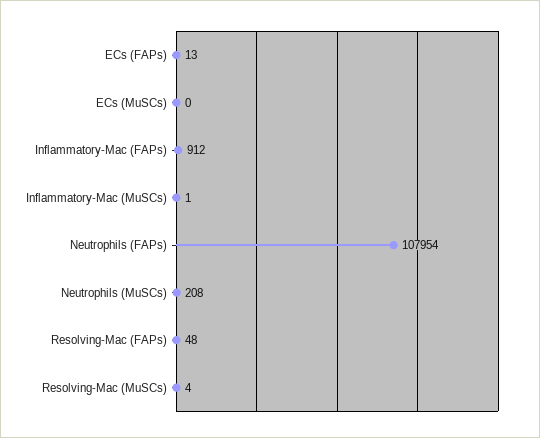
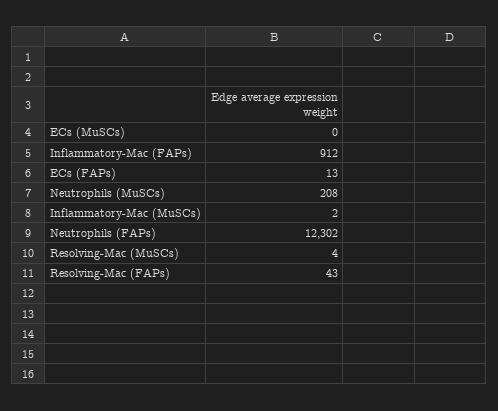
  {
    "ECs (FAPs)": 13,
    "ECs (MuSCs)": 0,
    "Inflammatory-Mac (FAPs)": 912,
-   "Inflammatory-Mac (MuSCs)": 1,
+   "Inflammatory-Mac (MuSCs)": 2,
-   "Neutrophils (FAPs)": 107954,
+   "Neutrophils (FAPs)": 12302,
    "Neutrophils (MuSCs)": 208,
-   "Resolving-Mac (FAPs)": 48,
+   "Resolving-Mac (FAPs)": 43,
    "Resolving-Mac (MuSCs)": 4
  }

